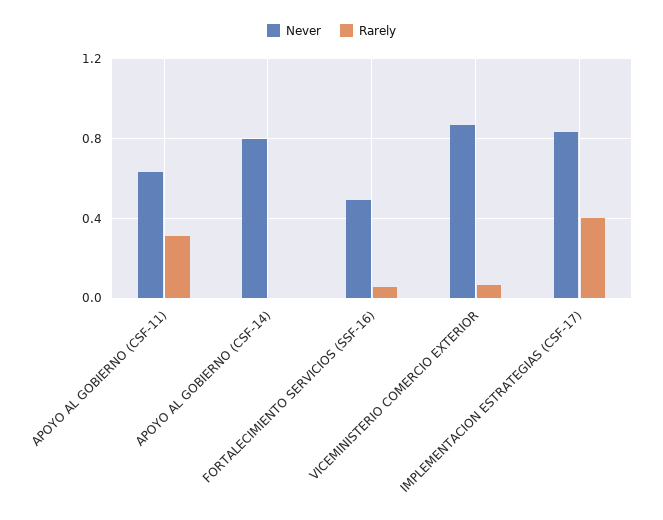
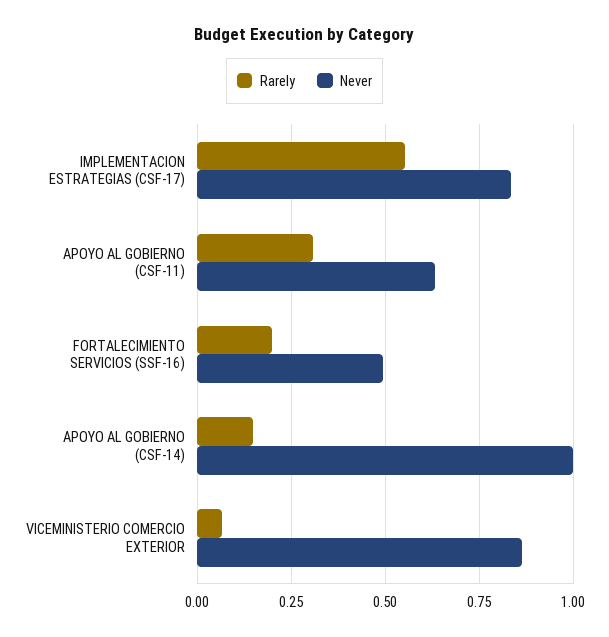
  {
    "Never": {
      "APOYO AL GOBIERNO (CSF-11)": 0.625,
-     "APOYO AL GOBIERNO (CSF-14)": 0.8,
+     "APOYO AL GOBIERNO (CSF-14)": 1,
      "FORTALECIMIENTO SERVICIOS (SSF-16)": 0.5,
      "VICEMINISTERIO COMERCIO EXTERIOR": 0.875,
      "IMPLEMENTACION ESTRATEGIAS (CSF-17)": 0.825
    },
    "Rarely": {
      "APOYO AL GOBIERNO (CSF-11)": 0.3,
-     "APOYO AL GOBIERNO (CSF-14)": 0,
+     "APOYO AL GOBIERNO (CSF-14)": 0.15,
-     "FORTALECIMIENTO SERVICIOS (SSF-16)": 0.05,
+     "FORTALECIMIENTO SERVICIOS (SSF-16)": 0.2,
      "VICEMINISTERIO COMERCIO EXTERIOR": 0.075,
-     "IMPLEMENTACION ESTRATEGIAS (CSF-17)": 0.4
+     "IMPLEMENTACION ESTRATEGIAS (CSF-17)": 0.55
    }
  }

